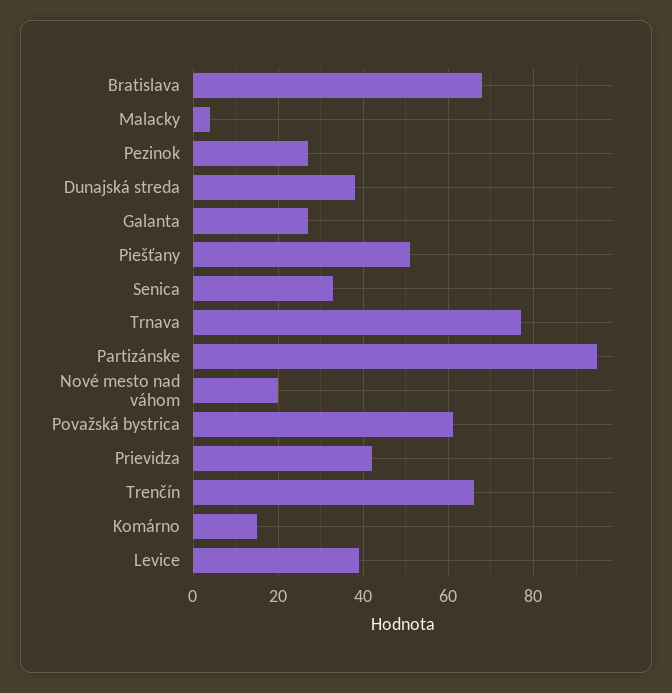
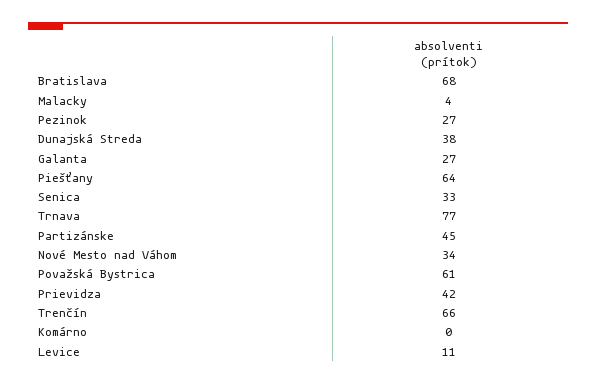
  {
    "Bratislava": 68,
    "Malacky": 4,
    "Pezinok": 27,
    "Dunajská streda": 38,
    "Galanta": 27,
-   "Piešťany": 50,
+   "Piešťany": 64,
    "Senica": 33,
    "Trnava": 77,
-   "Partizánske": 95,
+   "Partizánske": 45,
-   "Nové mesto nad váhom": 20,
+   "Nové mesto nad váhom": 34,
    "Považská bystrica": 61,
    "Prievidza": 42,
    "Trenčín": 66,
-   "Komárno": 15,
+   "Komárno": 0,
-   "Levice": 40
+   "Levice": 11
  }

